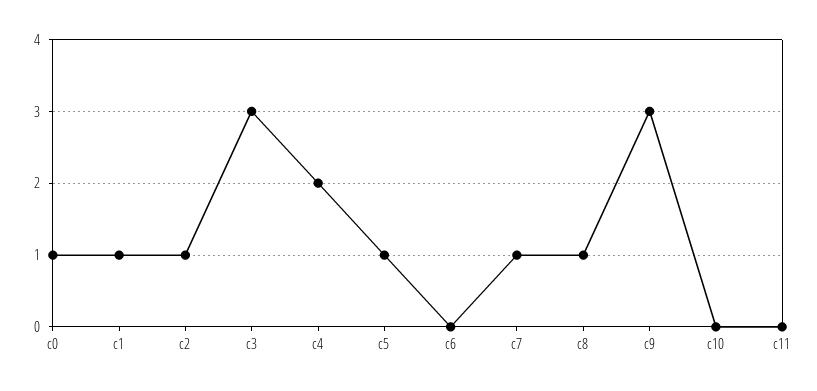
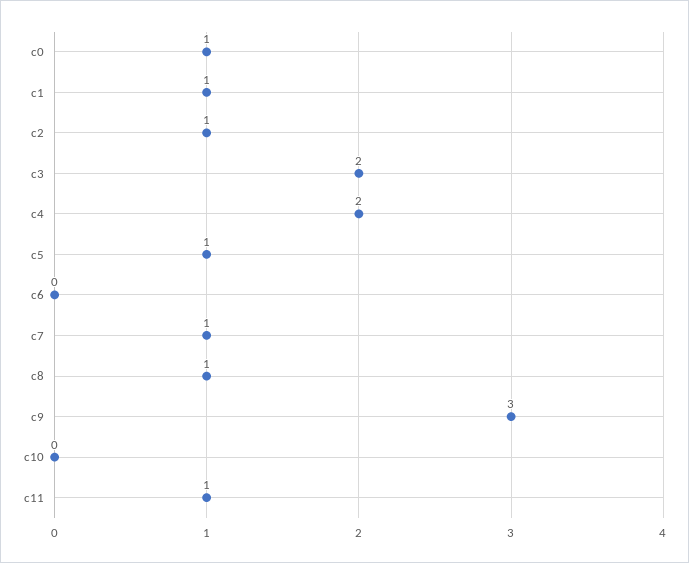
  {
    "c0": 1,
    "c1": 1,
    "c2": 1,
-   "c3": 3,
+   "c3": 2,
    "c4": 2,
    "c5": 1,
    "c6": 0,
    "c7": 1,
    "c8": 1,
    "c9": 3,
    "c10": 0,
-   "c11": 0
+   "c11": 1
  }

